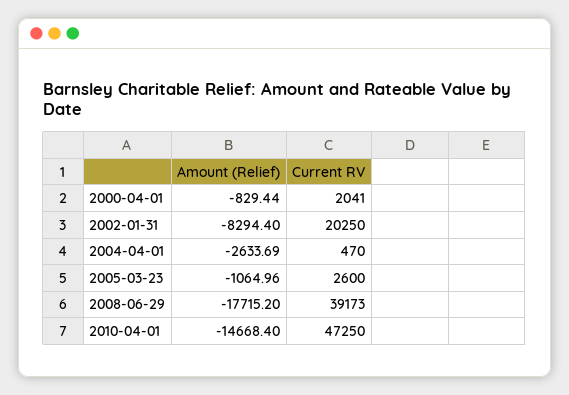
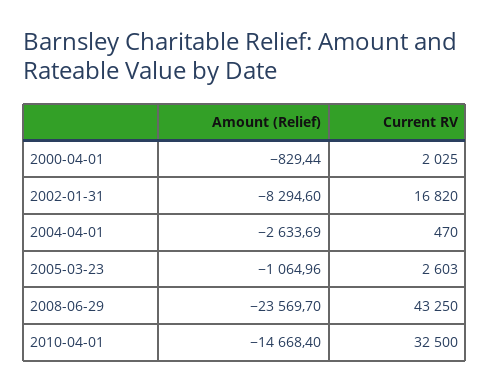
  {
    "Amount (Relief)": {
      "2000-04-01": -829.44,
-     "2002-01-31": -8294.4,
+     "2002-01-31": -8294.6,
      "2004-04-01": -2633.69,
      "2005-03-23": -1064.96,
-     "2008-06-29": -17715.2,
+     "2008-06-29": -23569.7,
      "2010-04-01": -14668.4
    },
    "Current RV": {
-     "2000-04-01": 2041,
+     "2000-04-01": 2025,
-     "2002-01-31": 20250,
+     "2002-01-31": 16820,
      "2004-04-01": 470,
-     "2005-03-23": 2600,
+     "2005-03-23": 2603,
-     "2008-06-29": 39173,
+     "2008-06-29": 43250,
-     "2010-04-01": 47250
+     "2010-04-01": 32500
    }
  }

